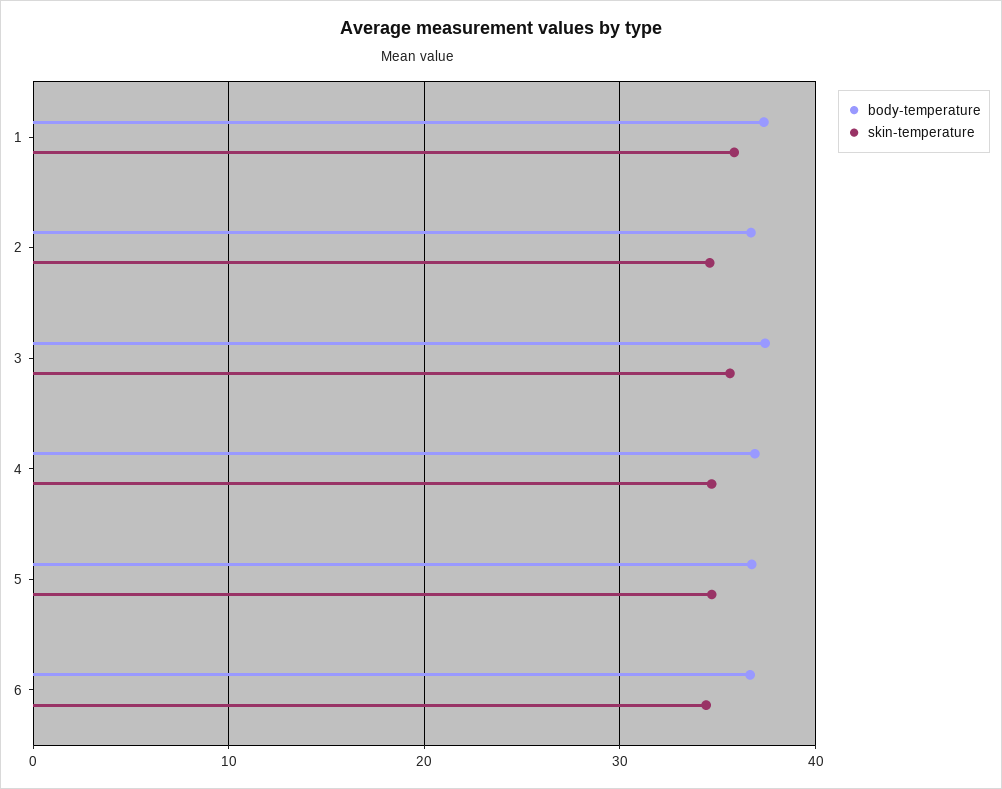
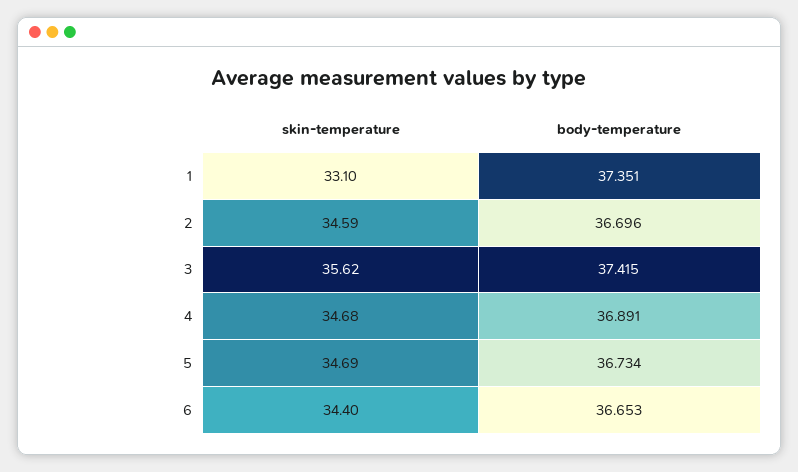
  {
    "body-temperature": {
      "1": 37.351,
      "2": 36.696,
      "3": 37.415,
      "4": 36.891,
      "5": 36.734,
      "6": 36.653
    },
    "skin-temperature": {
-     "1": 36,
+     "1": 33.1,
      "2": 34.59,
      "3": 35.62,
      "4": 34.68,
      "5": 34.69,
      "6": 34.4
    }
  }

